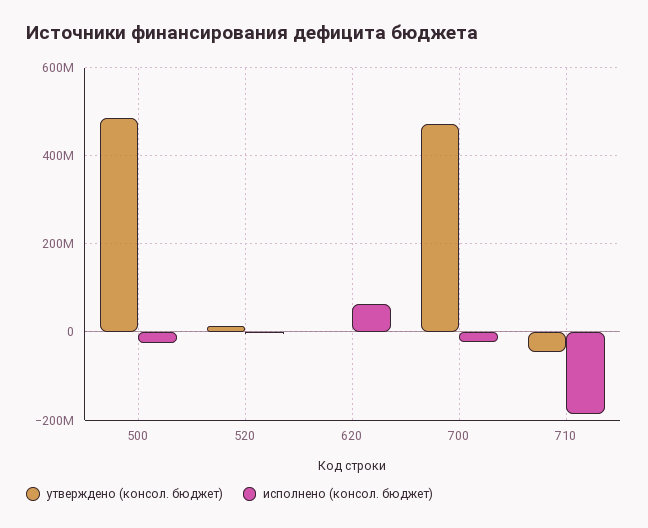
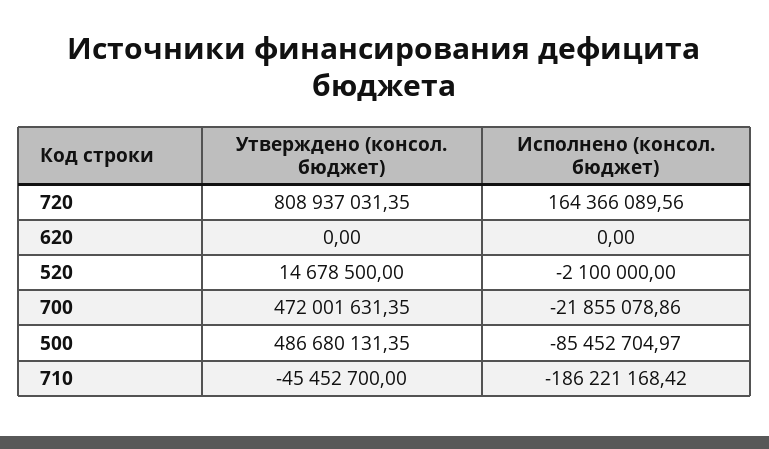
  {
    "утверждено (консол. бюджет)": {
      "500": 486680131.35,
      "520": 14678500,
      "620": 0,
      "700": 472001631.35,
-     "710": -45452700
+     "710": -45452700,
+     "720": 808937031.35
    },
    "исполнено (консол. бюджет)": {
-     "500": -20000000,
+     "500": -85452704.97,
      "520": -2100000,
-     "620": 60000000,
+     "620": 0,
      "700": -21855078.86,
-     "710": -186221168.42
+     "710": -186221168.42,
+     "720": 164366089.56
    }
  }

